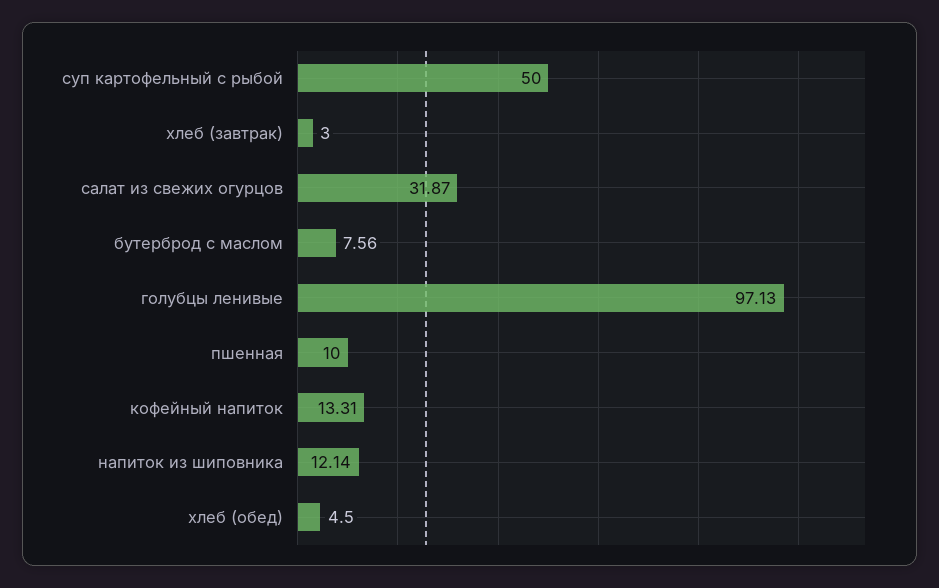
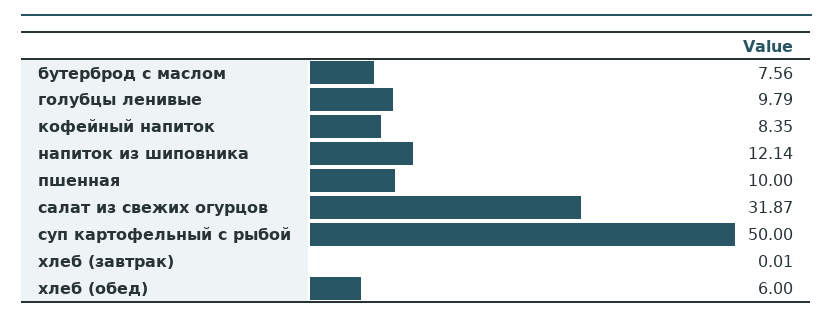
  {
    "суп картофельный с рыбой": 50,
-   "хлеб (завтрак)": 3,
+   "хлеб (завтрак)": 0.01,
    "салат из свежих огурцов": 31.87,
    "бутерброд с маслом": 7.56,
-   "голубцы ленивые": 97.13,
+   "голубцы ленивые": 9.79,
    "пшенная": 10,
-   "кофейный напиток": 13.31,
+   "кофейный напиток": 8.35,
    "напиток из шиповника": 12.14,
-   "хлеб (обед)": 4.5
+   "хлеб (обед)": 6
  }

